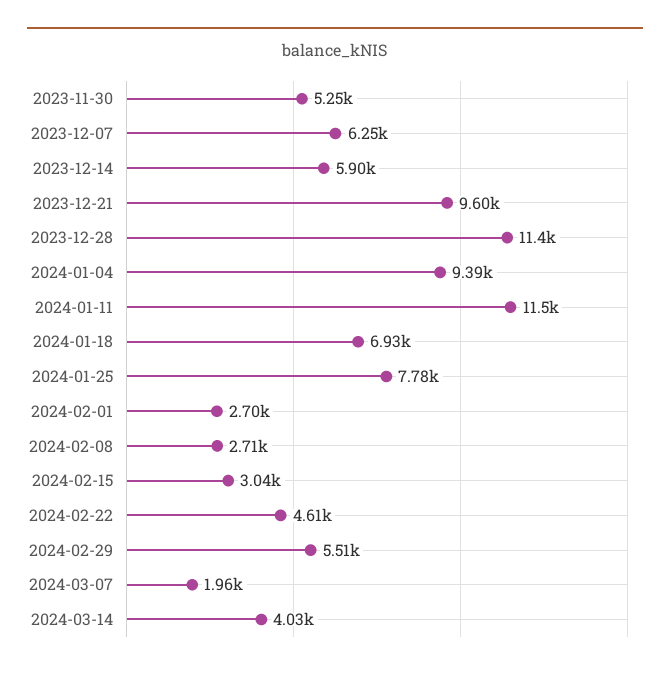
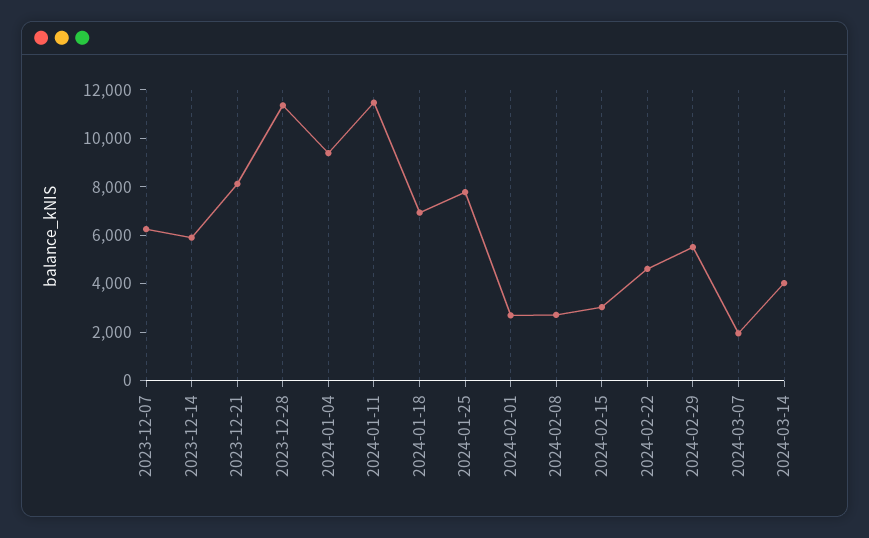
  {
-   "2023-11-30": 5250,
    "2023-12-07": 6250,
    "2023-12-14": 5900,
-   "2023-12-21": 9600,
+   "2023-12-21": 8000,
    "2023-12-28": 11400,
    "2024-01-04": 9390,
    "2024-01-11": 11500,
    "2024-01-18": 6930,
    "2024-01-25": 7780,
    "2024-02-01": 2700,
    "2024-02-08": 2710,
    "2024-02-15": 3040,
    "2024-02-22": 4610,
    "2024-02-29": 5510,
    "2024-03-07": 1960,
    "2024-03-14": 4030
  }

